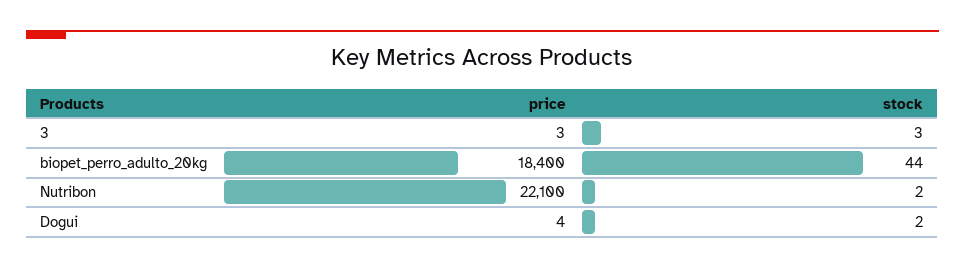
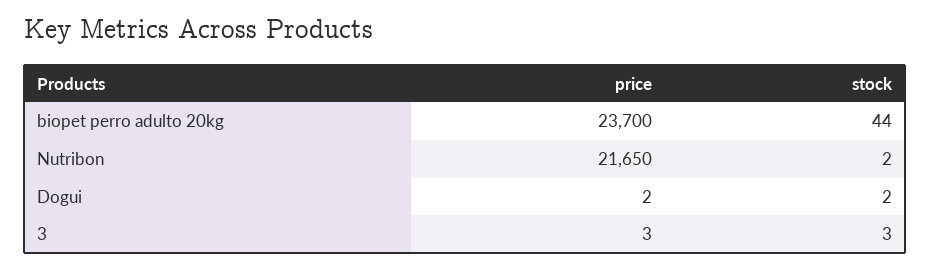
  {
    "price": {
      "3": 3,
-     "biopet_perro_adulto_20kg": 18400,
+     "biopet_perro_adulto_20kg": 23700,
-     "Nutribon": 22100,
+     "Nutribon": 21650,
-     "Dogui": 4
+     "Dogui": 2
    },
    "stock": {
      "3": 3,
      "biopet_perro_adulto_20kg": 44,
      "Nutribon": 2,
      "Dogui": 2
    }
  }

